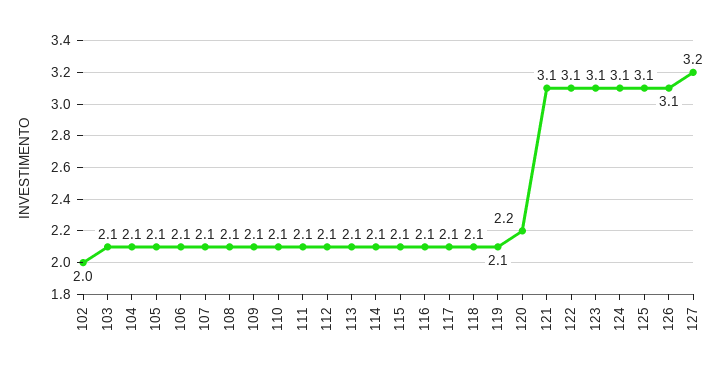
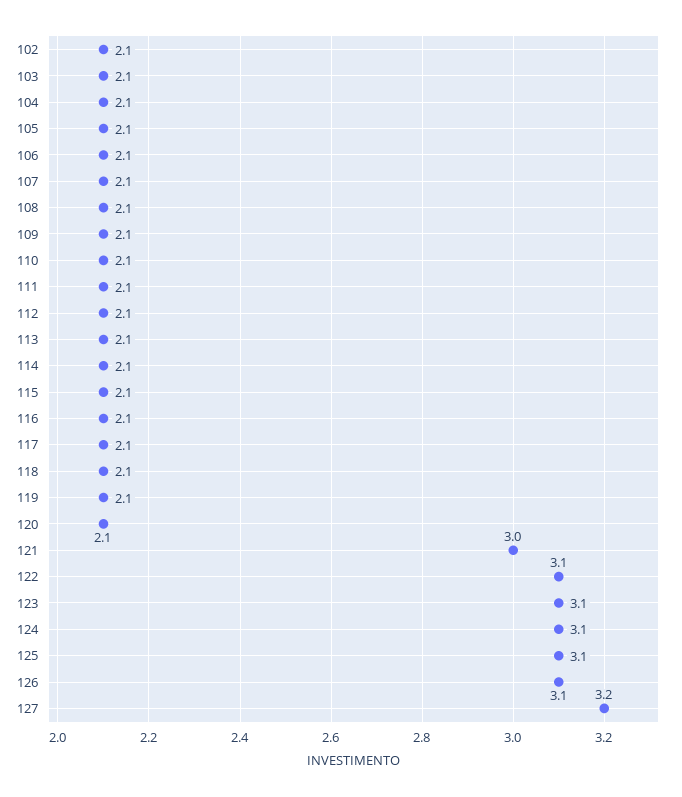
  {
-   "102": 2,
+   "102": 2.1,
    "103": 2.1,
    "104": 2.1,
    "105": 2.1,
    "106": 2.1,
    "107": 2.1,
    "108": 2.1,
    "109": 2.1,
    "110": 2.1,
    "111": 2.1,
    "112": 2.1,
    "113": 2.1,
    "114": 2.1,
    "115": 2.1,
    "116": 2.1,
    "117": 2.1,
    "118": 2.1,
    "119": 2.1,
-   "120": 2.2,
+   "120": 2.1,
-   "121": 3.1,
+   "121": 3,
    "122": 3.1,
    "123": 3.1,
    "124": 3.1,
    "125": 3.1,
    "126": 3.1,
    "127": 3.2
  }

